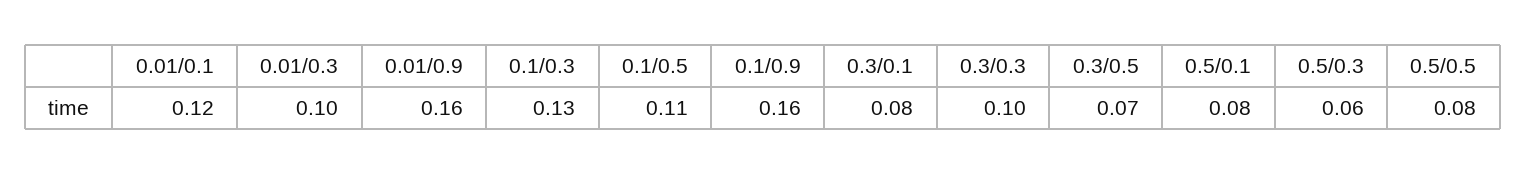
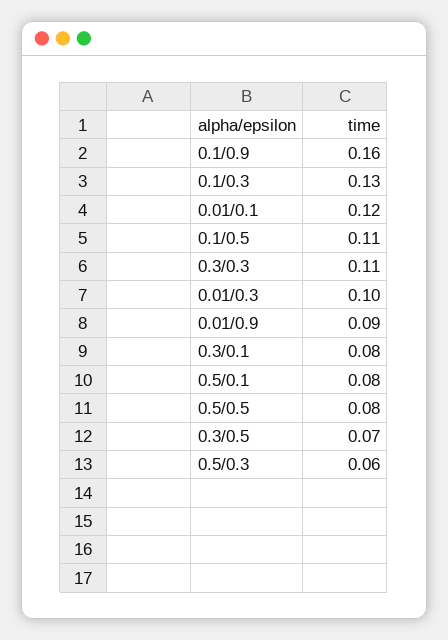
  {
    "0.01/0.1": 0.12,
    "0.01/0.3": 0.1,
-   "0.01/0.9": 0.16,
+   "0.01/0.9": 0.09,
    "0.1/0.3": 0.13,
    "0.1/0.5": 0.11,
    "0.1/0.9": 0.16,
    "0.3/0.1": 0.08,
-   "0.3/0.3": 0.1,
+   "0.3/0.3": 0.11,
    "0.3/0.5": 0.07,
    "0.5/0.1": 0.08,
    "0.5/0.3": 0.06,
    "0.5/0.5": 0.08
  }

